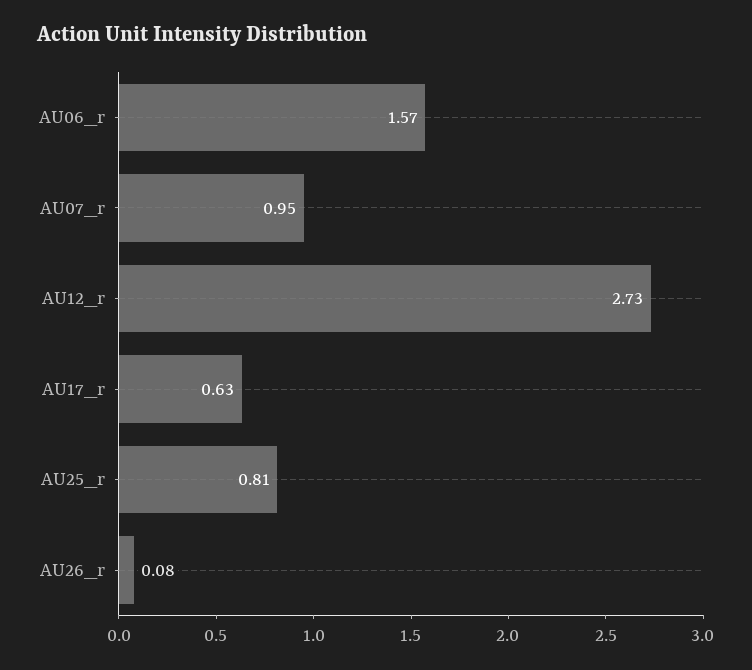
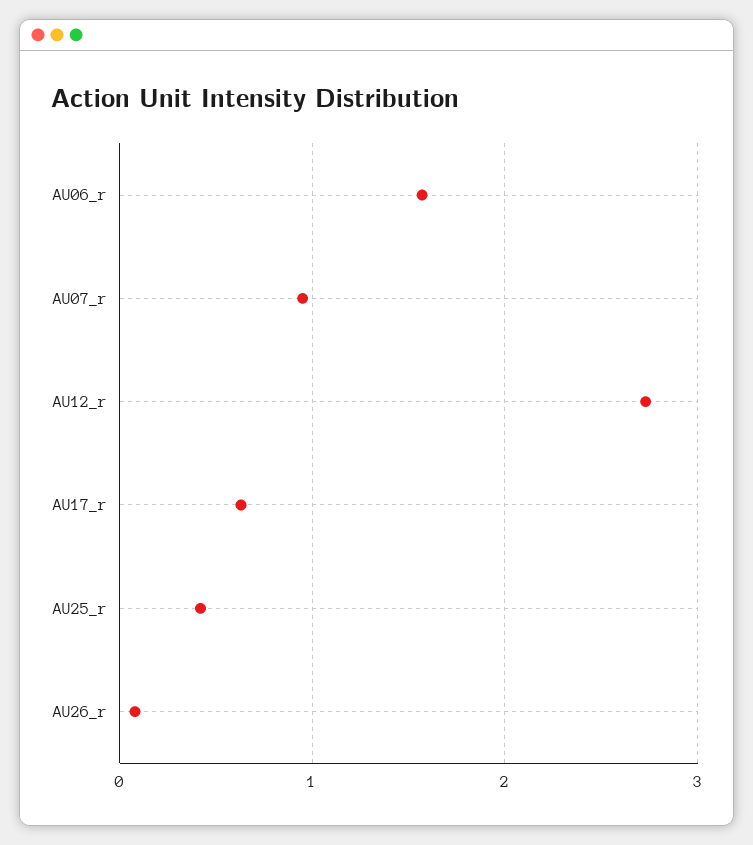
  {
    "AU06_r": 1.57,
    "AU07_r": 0.95,
    "AU12_r": 2.73,
    "AU17_r": 0.63,
-   "AU25_r": 0.81,
+   "AU25_r": 0.4,
    "AU26_r": 0.08
  }

